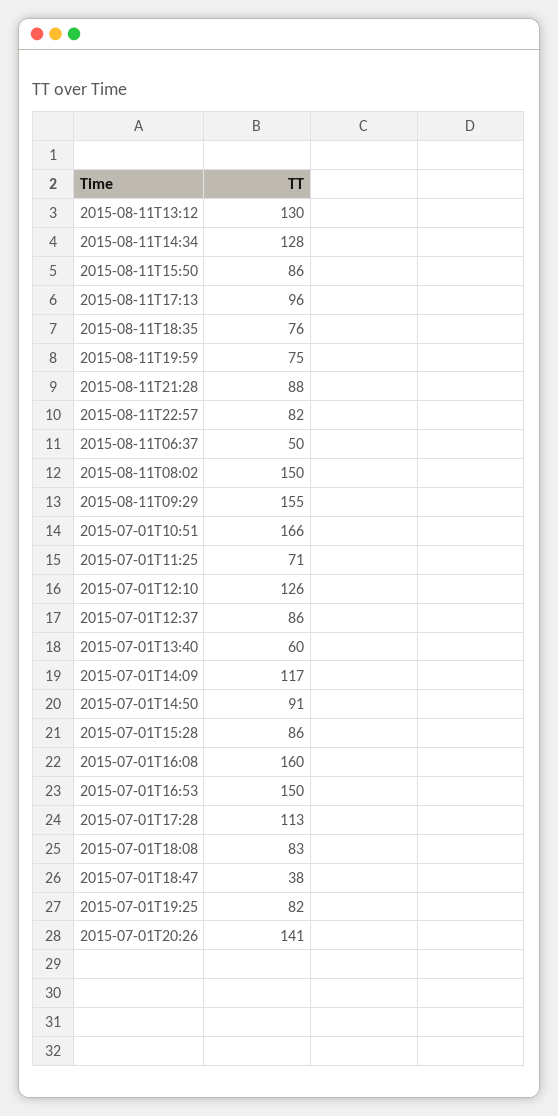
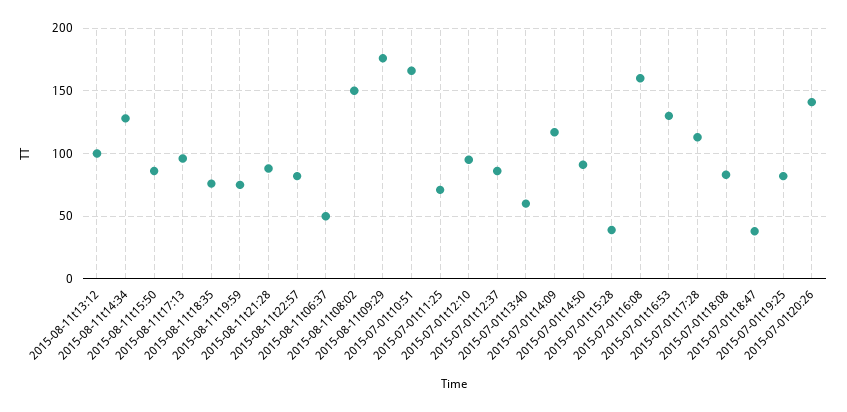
  {
-   "2015-08-11T13:12": 130,
+   "2015-08-11T13:12": 100,
    "2015-08-11T14:34": 128,
    "2015-08-11T15:50": 86,
    "2015-08-11T17:13": 96,
    "2015-08-11T18:35": 76,
    "2015-08-11T19:59": 75,
    "2015-08-11T21:28": 88,
    "2015-08-11T22:57": 82,
    "2015-08-11T06:37": 50,
    "2015-08-11T08:02": 150,
-   "2015-08-11T09:29": 155,
+   "2015-08-11T09:29": 175,
    "2015-07-01T10:51": 166,
    "2015-07-01T11:25": 71,
-   "2015-07-01T12:10": 126,
+   "2015-07-01T12:10": 95,
    "2015-07-01T12:37": 86,
    "2015-07-01T13:40": 60,
    "2015-07-01T14:09": 117,
    "2015-07-01T14:50": 91,
-   "2015-07-01T15:28": 86,
+   "2015-07-01T15:28": 40,
    "2015-07-01T16:08": 160,
-   "2015-07-01T16:53": 150,
+   "2015-07-01T16:53": 130,
    "2015-07-01T17:28": 113,
    "2015-07-01T18:08": 83,
    "2015-07-01T18:47": 38,
    "2015-07-01T19:25": 82,
    "2015-07-01T20:26": 141
  }

